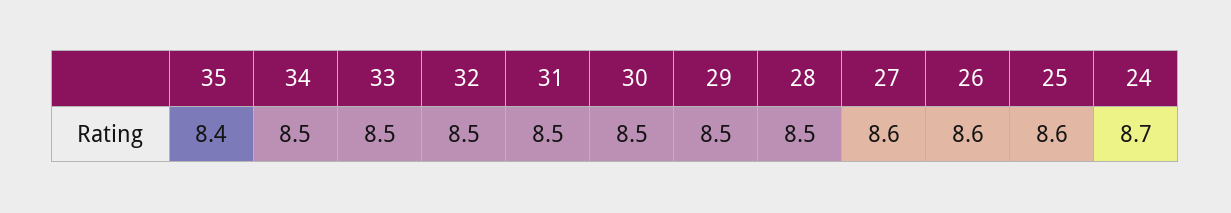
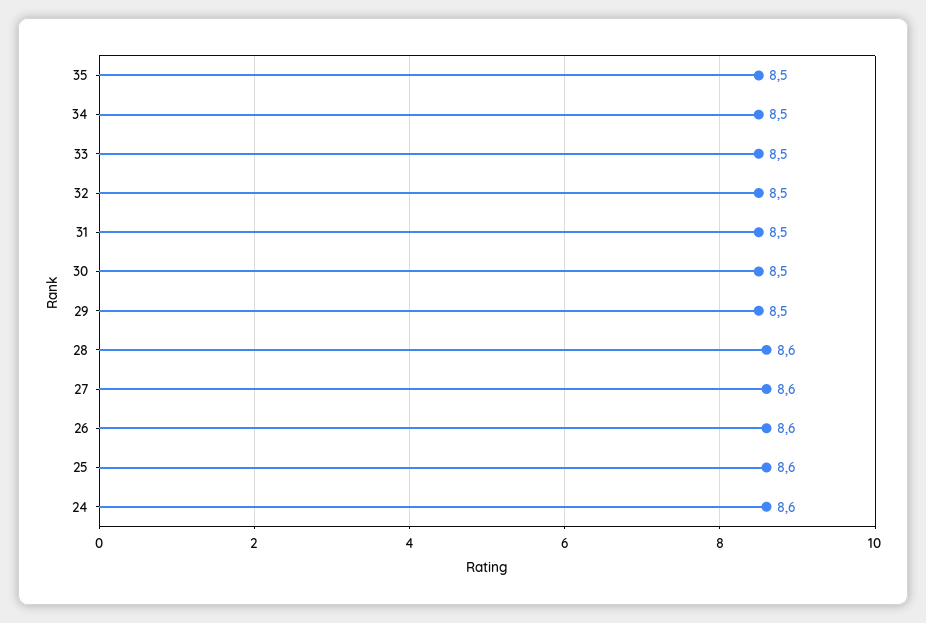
  {
-   "35": 8.4,
+   "35": 8.5,
    "34": 8.5,
    "33": 8.5,
    "32": 8.5,
    "31": 8.5,
    "30": 8.5,
    "29": 8.5,
-   "28": 8.5,
+   "28": 8.6,
    "27": 8.6,
    "26": 8.6,
    "25": 8.6,
-   "24": 8.7
+   "24": 8.6
  }

